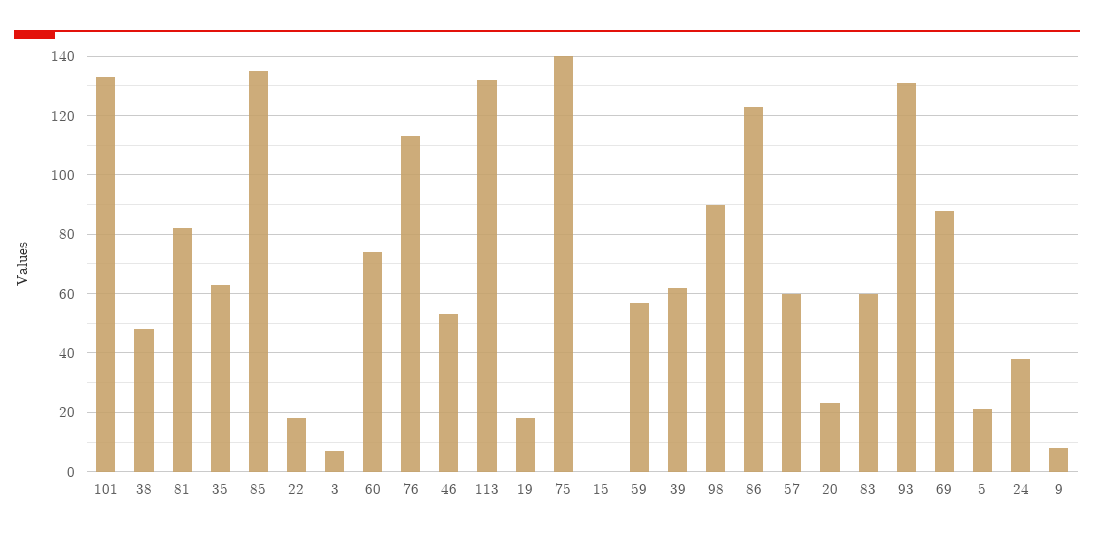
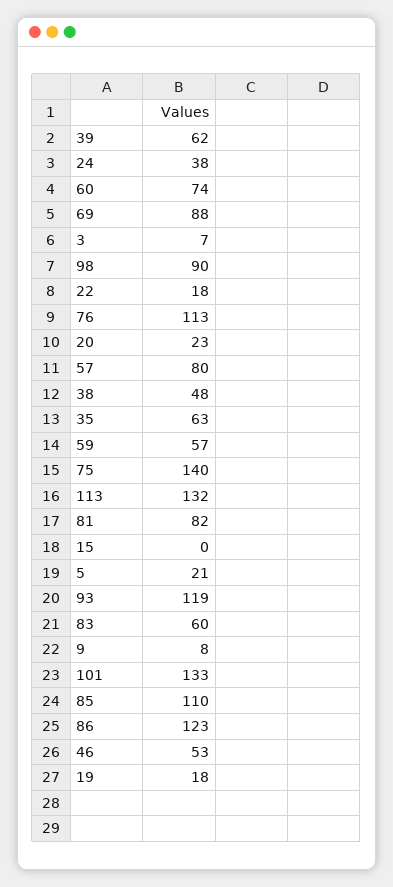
  {
    "101": 133,
    "38": 48,
    "81": 82,
    "35": 63,
-   "85": 135,
+   "85": 110,
    "22": 18,
    "3": 7,
    "60": 74,
    "76": 113,
    "46": 53,
    "113": 132,
    "19": 18,
    "75": 140,
    "15": 0,
    "59": 57,
    "39": 62,
    "98": 90,
    "86": 123,
-   "57": 60,
+   "57": 80,
    "20": 23,
    "83": 60,
-   "93": 130,
+   "93": 119,
    "69": 88,
    "5": 21,
    "24": 38,
    "9": 8
  }

